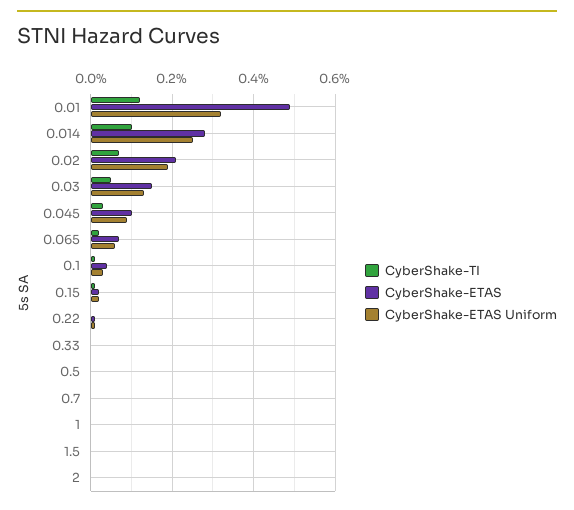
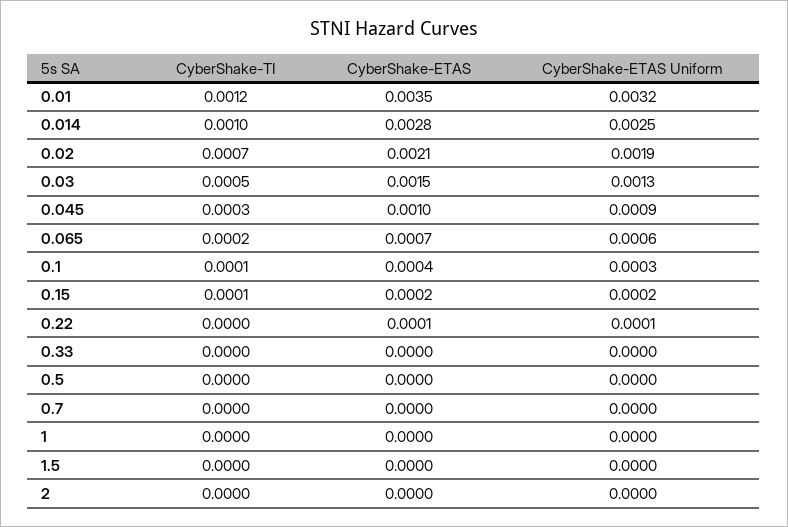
  {
    "CyberShake-TI": {
      "0.01": 0.0012,
      "0.014": 0.001,
      "0.02": 0.0007,
      "0.03": 0.0005,
      "0.045": 0.0003,
      "0.065": 0.0002,
      "0.1": 0.0001,
      "0.15": 0.0001,
      "0.22": 0,
      "0.33": 0,
      "0.5": 0,
      "0.7": 0,
      "1": 0,
      "1.5": 0,
      "2": 0
    },
    "CyberShake-ETAS": {
-     "0.01": 0.005,
+     "0.01": 0.0035,
      "0.014": 0.0028,
      "0.02": 0.0021,
      "0.03": 0.0015,
      "0.045": 0.001,
      "0.065": 0.0007,
      "0.1": 0.0004,
      "0.15": 0.0002,
      "0.22": 0.0001,
      "0.33": 0,
      "0.5": 0,
      "0.7": 0,
      "1": 0,
      "1.5": 0,
      "2": 0
    },
    "CyberShake-ETAS Uniform": {
      "0.01": 0.0032,
      "0.014": 0.0025,
      "0.02": 0.0019,
      "0.03": 0.0013,
      "0.045": 0.0009,
      "0.065": 0.0006,
      "0.1": 0.0003,
      "0.15": 0.0002,
      "0.22": 0.0001,
      "0.33": 0,
      "0.5": 0,
      "0.7": 0,
      "1": 0,
      "1.5": 0,
      "2": 0
    }
  }

